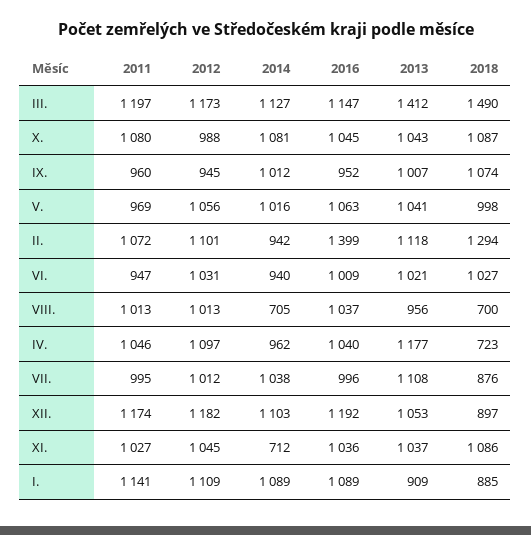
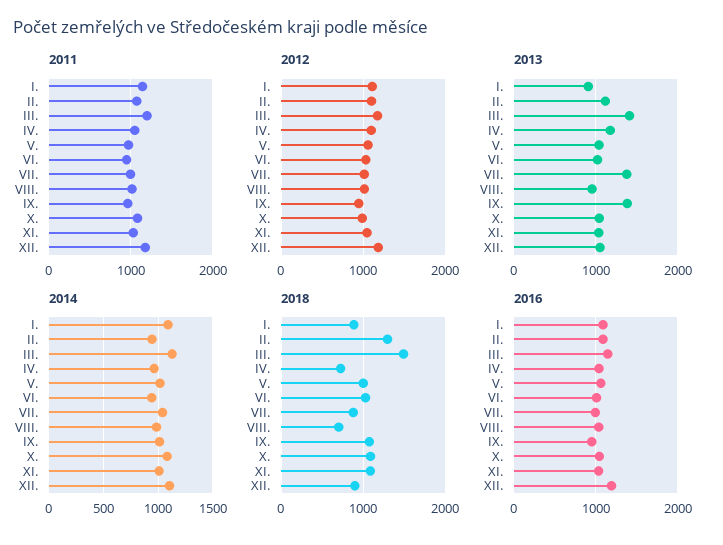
  {
    "2011": {
      "III.": 1197,
      "X.": 1080,
      "IX.": 960,
      "V.": 969,
      "II.": 1072,
      "VI.": 947,
      "VIII.": 1013,
      "IV.": 1046,
      "VII.": 995,
      "XII.": 1174,
      "XI.": 1027,
      "I.": 1141
    },
    "2012": {
      "III.": 1173,
      "X.": 988,
      "IX.": 945,
      "V.": 1056,
      "II.": 1101,
      "VI.": 1031,
      "VIII.": 1013,
      "IV.": 1097,
      "VII.": 1012,
      "XII.": 1182,
      "XI.": 1045,
      "I.": 1109
    },
    "2014": {
      "III.": 1127,
      "X.": 1081,
      "IX.": 1012,
      "V.": 1016,
      "II.": 942,
      "VI.": 940,
-     "VIII.": 705,
+     "VIII.": 1000,
      "IV.": 962,
      "VII.": 1038,
      "XII.": 1103,
-     "XI.": 712,
+     "XI.": 1000,
      "I.": 1089
    },
    "2016": {
      "III.": 1147,
      "X.": 1045,
      "IX.": 952,
      "V.": 1063,
-     "II.": 1399,
+     "II.": 1100,
      "VI.": 1009,
      "VIII.": 1037,
      "IV.": 1040,
      "VII.": 996,
      "XII.": 1192,
      "XI.": 1036,
      "I.": 1089
    },
    "2013": {
      "III.": 1412,
      "X.": 1043,
-     "IX.": 1007,
+     "IX.": 1400,
      "V.": 1041,
      "II.": 1118,
      "VI.": 1021,
      "VIII.": 956,
      "IV.": 1177,
-     "VII.": 1108,
+     "VII.": 1400,
      "XII.": 1053,
      "XI.": 1037,
      "I.": 909
    },
    "2018": {
      "III.": 1490,
      "X.": 1087,
      "IX.": 1074,
      "V.": 998,
      "II.": 1294,
      "VI.": 1027,
      "VIII.": 700,
      "IV.": 723,
      "VII.": 876,
      "XII.": 897,
      "XI.": 1086,
      "I.": 885
    }
  }

